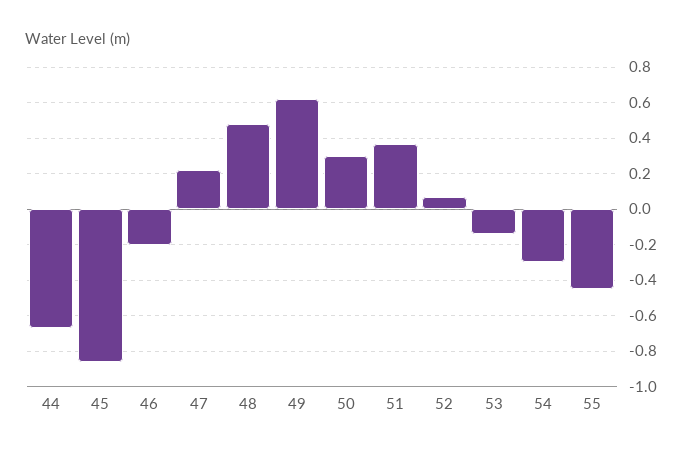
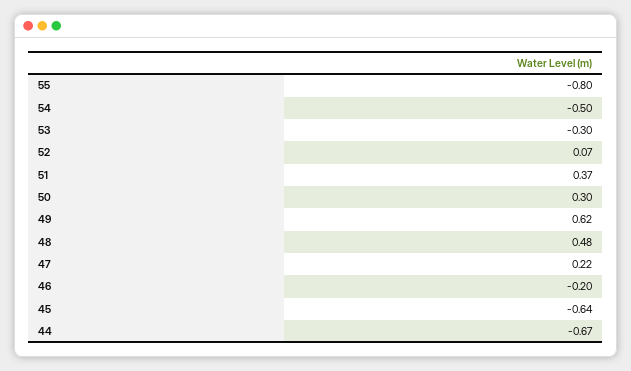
  {
    "44": -0.67,
-   "45": -0.85,
+   "45": -0.64,
    "46": -0.2,
    "47": 0.22,
    "48": 0.48,
    "49": 0.62,
    "50": 0.3,
    "51": 0.37,
    "52": 0.07,
-   "53": -0.15,
+   "53": -0.3,
-   "54": -0.3,
+   "54": -0.5,
-   "55": -0.45
+   "55": -0.8
  }

